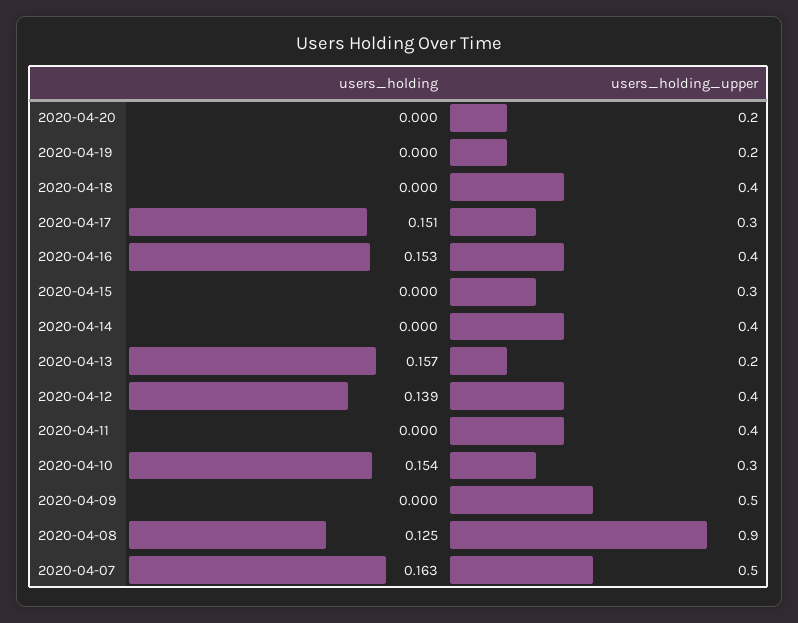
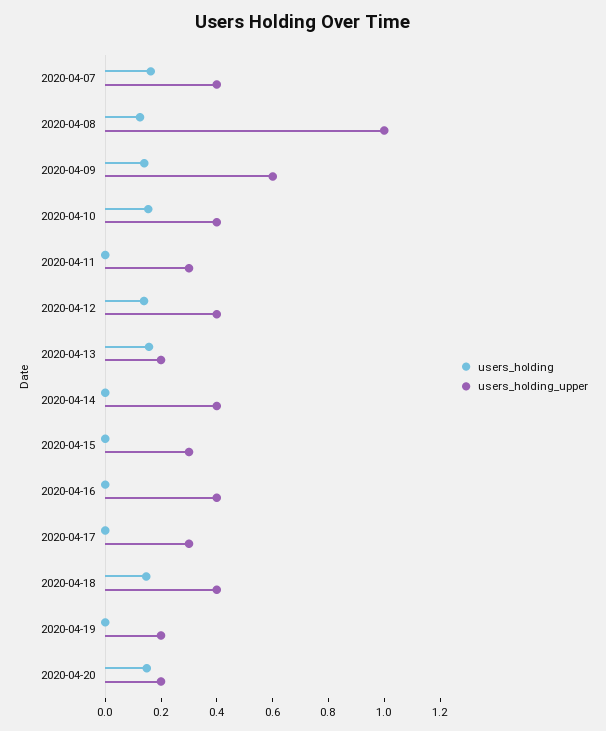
  {
    "users_holding": {
-     "2020-04-20": 0,
+     "2020-04-20": 0.15,
      "2020-04-19": 0,
-     "2020-04-18": 0,
+     "2020-04-18": 0.15,
-     "2020-04-17": 0.151,
+     "2020-04-17": 0,
-     "2020-04-16": 0.153,
+     "2020-04-16": 0,
      "2020-04-15": 0,
      "2020-04-14": 0,
      "2020-04-13": 0.157,
      "2020-04-12": 0.139,
      "2020-04-11": 0,
      "2020-04-10": 0.154,
-     "2020-04-09": 0,
+     "2020-04-09": 0.15,
      "2020-04-08": 0.125,
      "2020-04-07": 0.163
    },
    "users_holding_upper": {
      "2020-04-20": 0.2,
      "2020-04-19": 0.2,
      "2020-04-18": 0.4,
      "2020-04-17": 0.3,
      "2020-04-16": 0.4,
      "2020-04-15": 0.3,
      "2020-04-14": 0.4,
      "2020-04-13": 0.2,
      "2020-04-12": 0.4,
-     "2020-04-11": 0.4,
+     "2020-04-11": 0.3,
-     "2020-04-10": 0.3,
+     "2020-04-10": 0.4,
-     "2020-04-09": 0.5,
+     "2020-04-09": 0.6,
-     "2020-04-08": 0.9,
+     "2020-04-08": 1,
-     "2020-04-07": 0.5
+     "2020-04-07": 0.4
    }
  }

